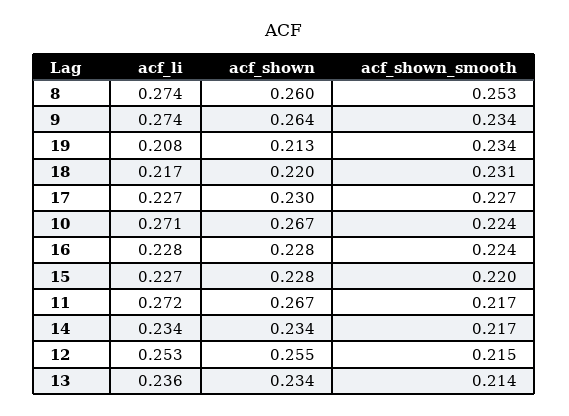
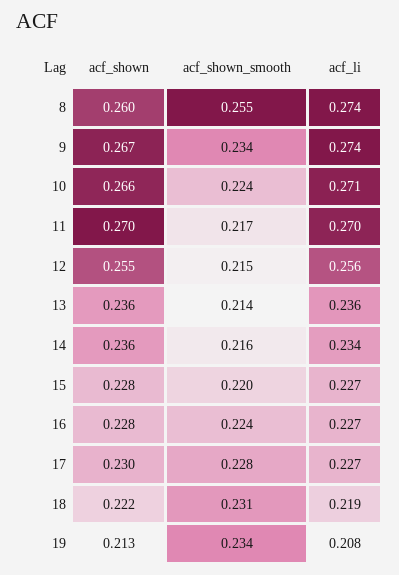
  {
    "acf_li": {
      "8": 0.274,
      "9": 0.274,
      "19": 0.208,
-     "18": 0.217,
+     "18": 0.219,
      "17": 0.227,
      "10": 0.271,
-     "16": 0.228,
+     "16": 0.227,
      "15": 0.227,
-     "11": 0.272,
+     "11": 0.27,
      "14": 0.234,
-     "12": 0.253,
+     "12": 0.256,
      "13": 0.236
    },
    "acf_shown": {
      "8": 0.26,
-     "9": 0.264,
+     "9": 0.267,
      "19": 0.213,
-     "18": 0.22,
+     "18": 0.222,
      "17": 0.23,
-     "10": 0.267,
+     "10": 0.266,
      "16": 0.228,
      "15": 0.228,
-     "11": 0.267,
+     "11": 0.27,
-     "14": 0.234,
+     "14": 0.236,
      "12": 0.255,
-     "13": 0.234
+     "13": 0.236
    },
    "acf_shown_smooth": {
-     "8": 0.253,
+     "8": 0.255,
      "9": 0.234,
      "19": 0.234,
      "18": 0.231,
-     "17": 0.227,
+     "17": 0.228,
      "10": 0.224,
      "16": 0.224,
      "15": 0.22,
      "11": 0.217,
-     "14": 0.217,
+     "14": 0.216,
      "12": 0.215,
      "13": 0.214
    }
  }

